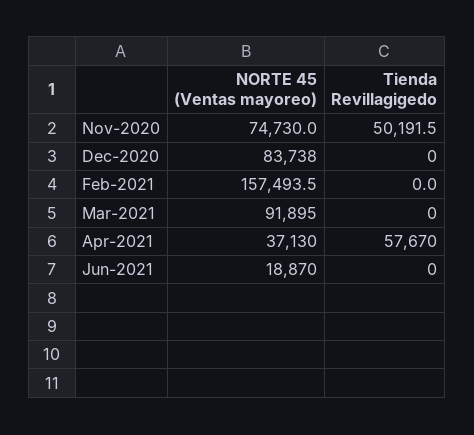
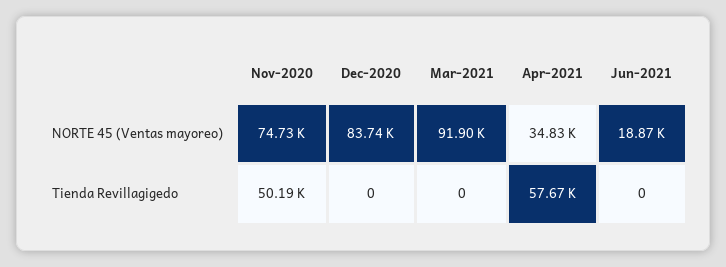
  {
    "NORTE 45 (Ventas mayoreo)": {
      "Nov-2020": 74730,
      "Dec-2020": 83738,
-     "Feb-2021": 157493.5,
      "Mar-2021": 91895,
-     "Apr-2021": 37130,
+     "Apr-2021": 34830,
      "Jun-2021": 18870
    },
    "Tienda Revillagigedo": {
      "Nov-2020": 50191.5,
      "Dec-2020": 0,
-     "Feb-2021": 0,
      "Mar-2021": 0,
      "Apr-2021": 57670,
      "Jun-2021": 0
    }
  }

